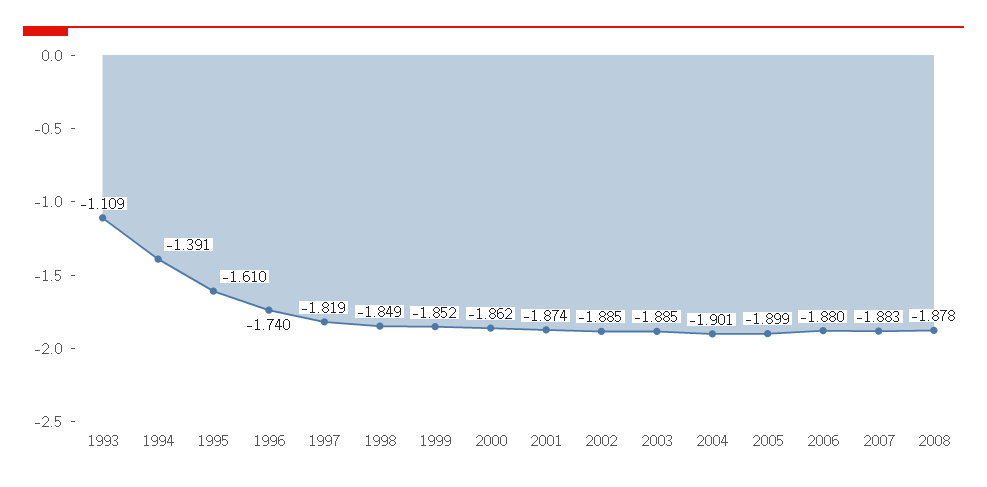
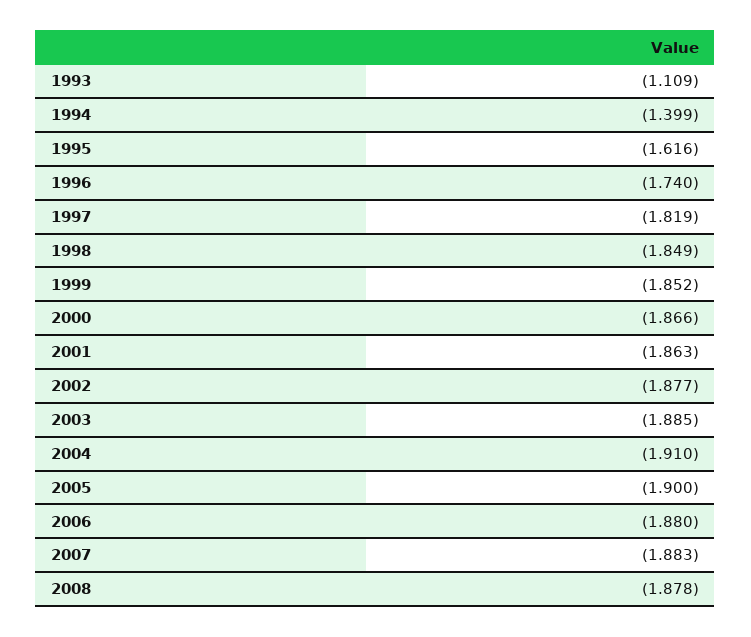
  {
    "1993": -1.109,
-   "1994": -1.391,
+   "1994": -1.399,
-   "1995": -1.61,
+   "1995": -1.616,
    "1996": -1.74,
    "1997": -1.819,
    "1998": -1.849,
    "1999": -1.852,
-   "2000": -1.862,
+   "2000": -1.866,
-   "2001": -1.874,
+   "2001": -1.863,
-   "2002": -1.885,
+   "2002": -1.877,
    "2003": -1.885,
-   "2004": -1.901,
+   "2004": -1.91,
-   "2005": -1.899,
+   "2005": -1.9,
    "2006": -1.88,
    "2007": -1.883,
    "2008": -1.878
  }

